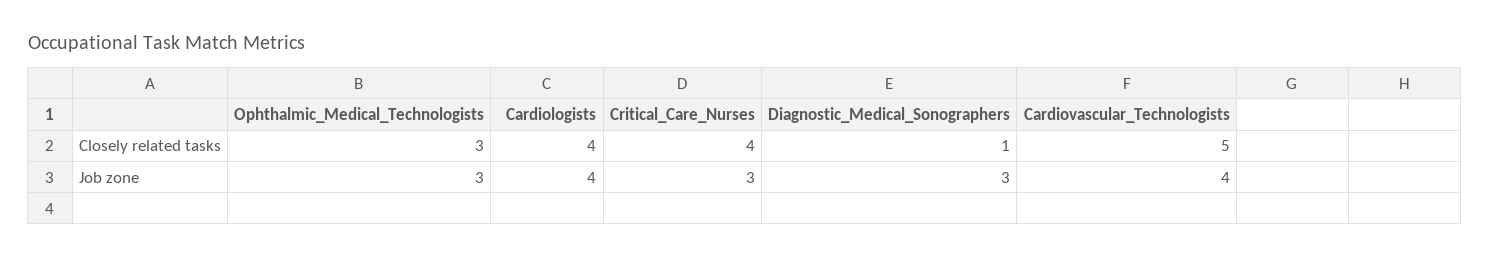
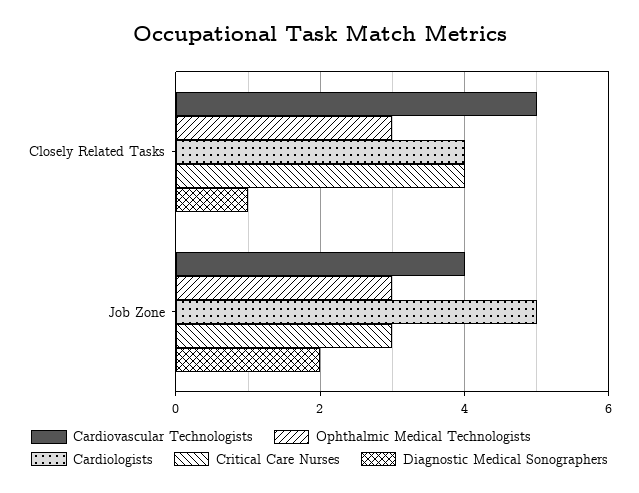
  {
    "Ophthalmic_Medical_Technologists": {
      "Closely related tasks": 3,
      "Job zone": 3
    },
    "Cardiologists": {
      "Closely related tasks": 4,
-     "Job zone": 4
+     "Job zone": 5
    },
    "Critical_Care_Nurses": {
      "Closely related tasks": 4,
      "Job zone": 3
    },
    "Diagnostic_Medical_Sonographers": {
      "Closely related tasks": 1,
-     "Job zone": 3
+     "Job zone": 2
    },
    "Cardiovascular_Technologists": {
      "Closely related tasks": 5,
      "Job zone": 4
    }
  }

